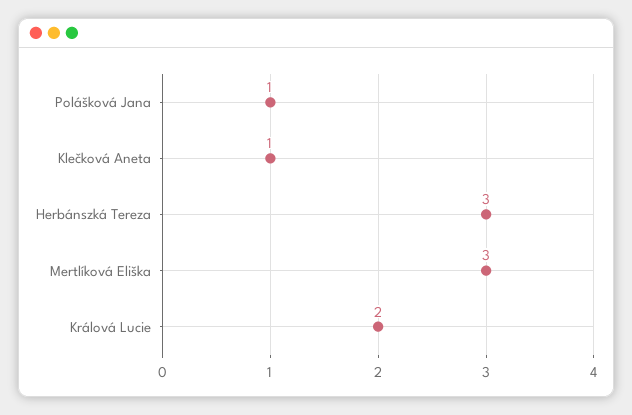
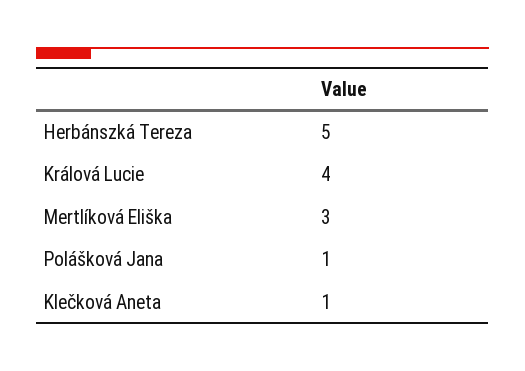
  {
    "Polášková Jana": 1,
    "Klečková Aneta": 1,
-   "Herbánszká Tereza": 3,
+   "Herbánszká Tereza": 5,
    "Mertlíková Eliška": 3,
-   "Králová Lucie": 2
+   "Králová Lucie": 4
  }

